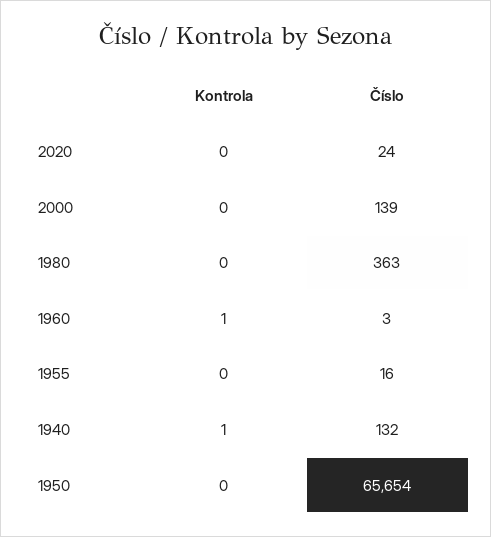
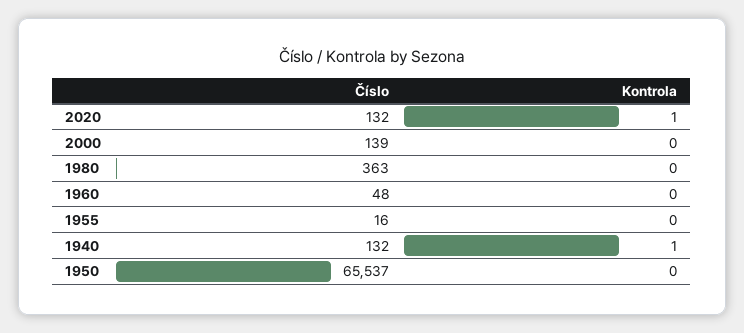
  {
    "Kontrola": {
-     "2020": 0,
+     "2020": 1,
      "2000": 0,
      "1980": 0,
-     "1960": 1,
+     "1960": 0,
      "1955": 0,
      "1940": 1,
      "1950": 0
    },
    "Číslo": {
-     "2020": 24,
+     "2020": 132,
      "2000": 139,
      "1980": 363,
-     "1960": 3,
+     "1960": 48,
      "1955": 16,
      "1940": 132,
-     "1950": 65654
+     "1950": 65537
    }
  }

